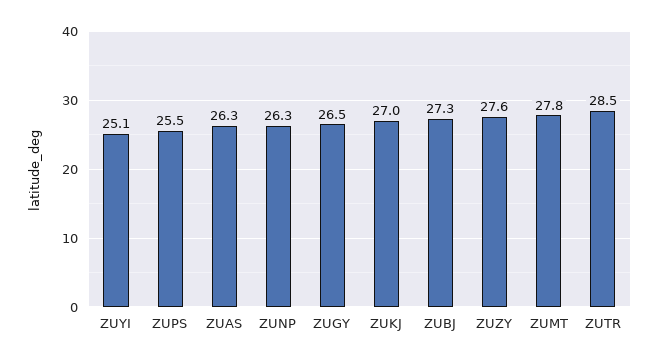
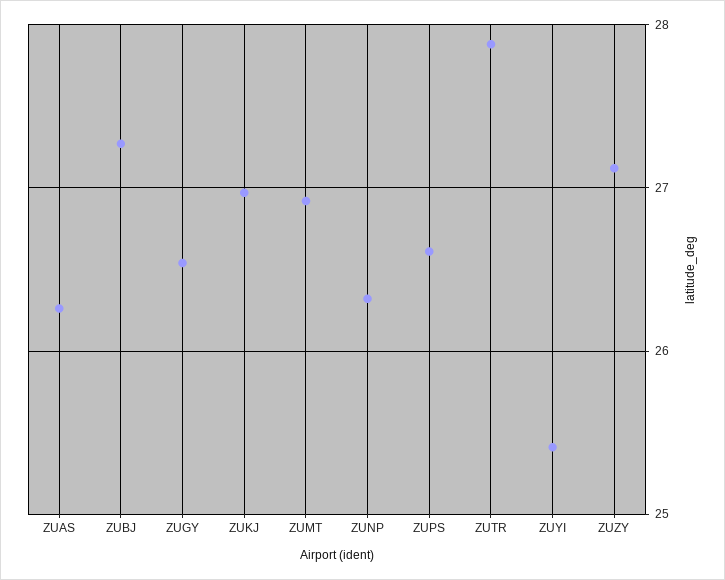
  {
-   "ZUYI": 25.1,
+   "ZUYI": 25.4,
-   "ZUPS": 25.5,
+   "ZUPS": 26.6,
    "ZUAS": 26.3,
    "ZUNP": 26.3,
    "ZUGY": 26.5,
    "ZUKJ": 27,
    "ZUBJ": 27.3,
-   "ZUZY": 27.6,
+   "ZUZY": 27.1,
-   "ZUMT": 27.8,
+   "ZUMT": 26.9,
-   "ZUTR": 28.5
+   "ZUTR": 27.9
  }

